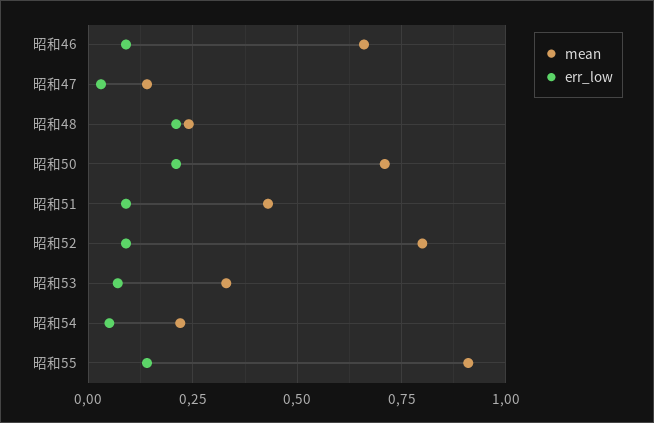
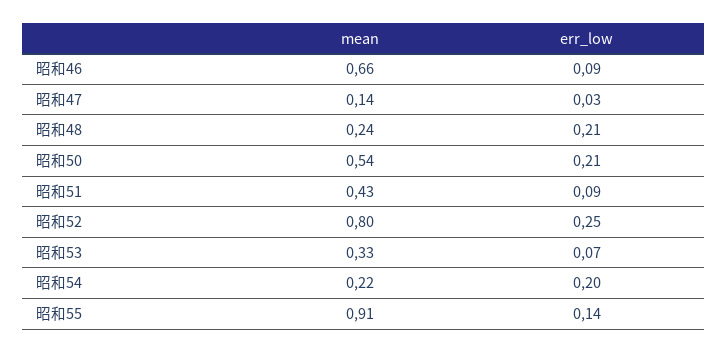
  {
    "mean": {
      "昭和46": 0.66,
      "昭和47": 0.14,
      "昭和48": 0.24,
-     "昭和50": 0.7,
+     "昭和50": 0.54,
      "昭和51": 0.43,
      "昭和52": 0.8,
      "昭和53": 0.33,
      "昭和54": 0.22,
      "昭和55": 0.91
    },
    "err_low": {
      "昭和46": 0.09,
      "昭和47": 0.03,
      "昭和48": 0.21,
      "昭和50": 0.21,
      "昭和51": 0.09,
-     "昭和52": 0.1,
+     "昭和52": 0.25,
      "昭和53": 0.07,
-     "昭和54": 0.05,
+     "昭和54": 0.2,
      "昭和55": 0.14
    }
  }

